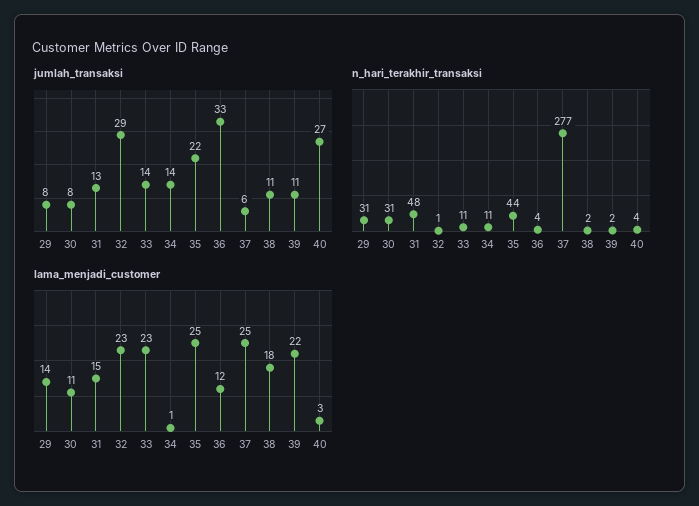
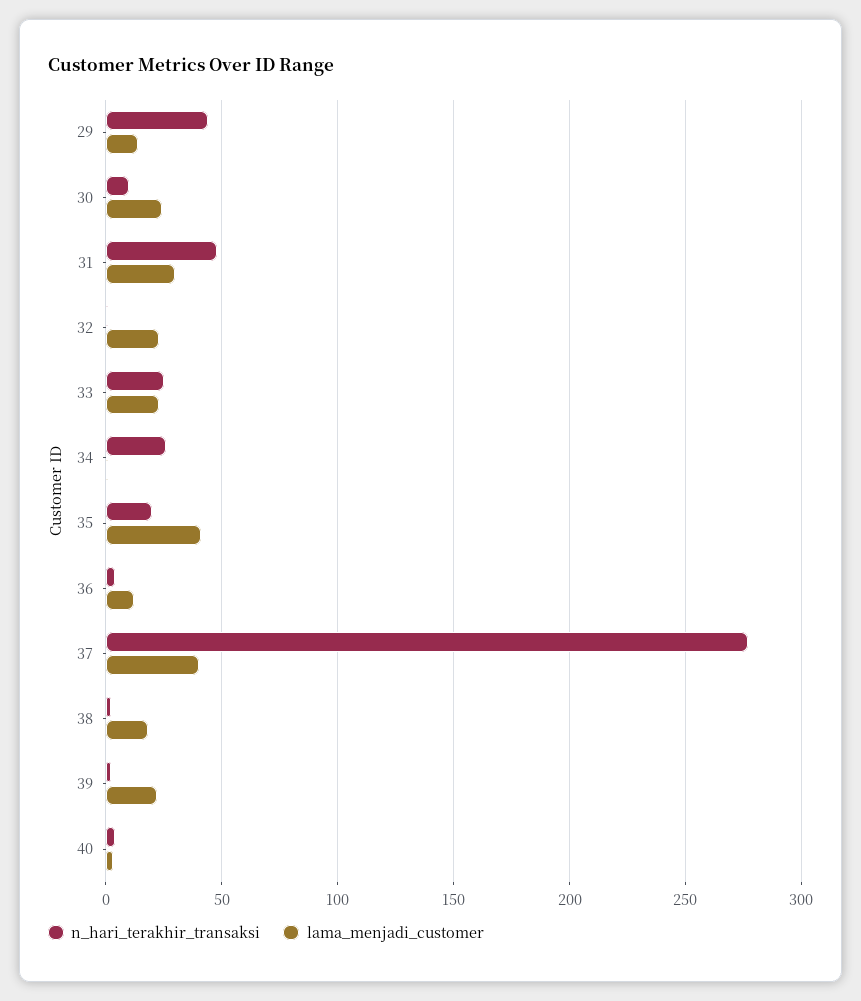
  {
-   "jumlah_transaksi": {
-     "29": 8,
-     "30": 8,
-     "31": 13,
-     "32": 29,
-     "33": 14,
-     "34": 14,
-     "35": 22,
-     "36": 33,
-     "37": 6,
-     "38": 11,
-     "39": 11,
-     "40": 27
-   },
    "n_hari_terakhir_transaksi": {
-     "29": 31,
+     "29": 45,
-     "30": 31,
+     "30": 10,
      "31": 48,
      "32": 1,
-     "33": 11,
+     "33": 25,
-     "34": 11,
+     "34": 25,
-     "35": 44,
+     "35": 20,
      "36": 4,
      "37": 277,
      "38": 2,
      "39": 2,
      "40": 4
    },
    "lama_menjadi_customer": {
      "29": 14,
-     "30": 11,
+     "30": 25,
-     "31": 15,
+     "31": 30,
      "32": 23,
      "33": 23,
      "34": 1,
-     "35": 25,
+     "35": 40,
      "36": 12,
-     "37": 25,
+     "37": 40,
      "38": 18,
      "39": 22,
      "40": 3
    }
  }

